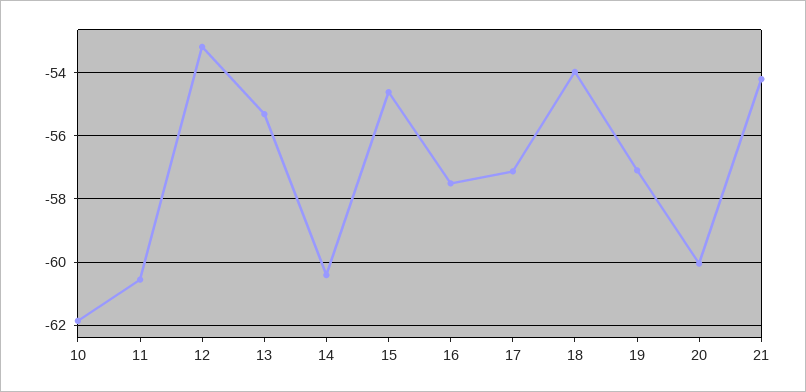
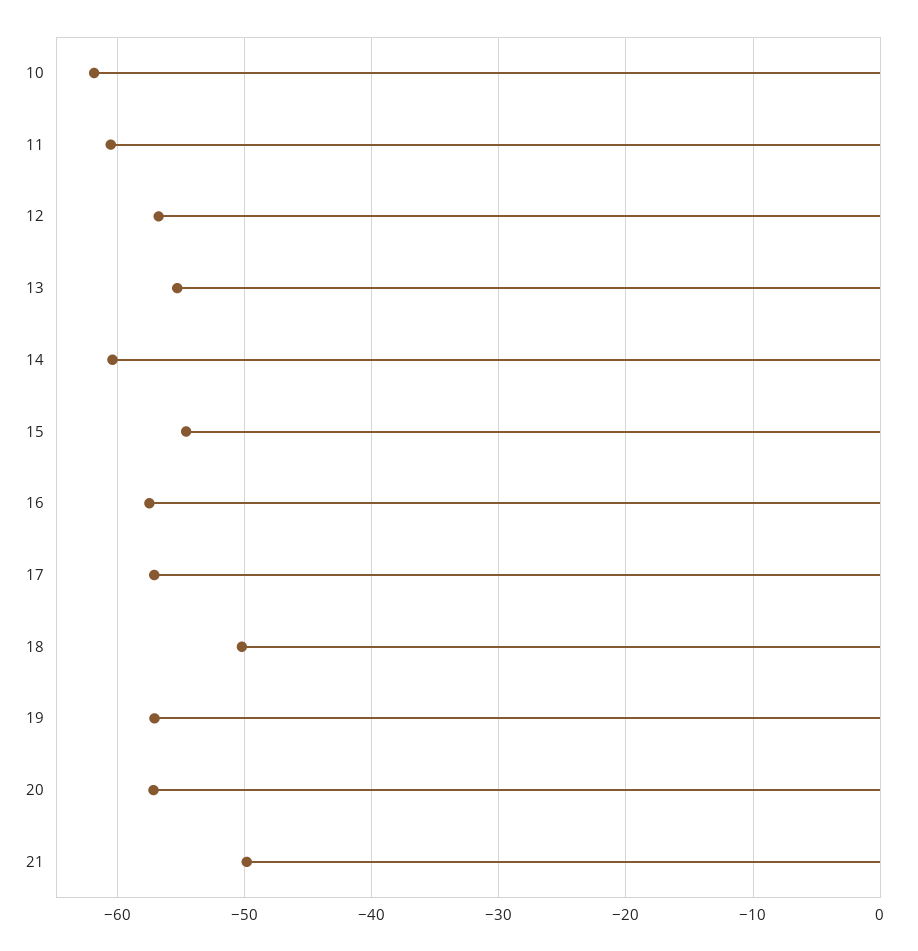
  {
    "10": -61.8,
    "11": -60.6,
-   "12": -53.2,
+   "12": -57,
    "13": -55.4,
    "14": -60.4,
    "15": -54.6,
    "16": -57.6,
    "17": -57.2,
-   "18": -54,
+   "18": -50,
    "19": -57.2,
-   "20": -60,
+   "20": -57,
-   "21": -54.2
+   "21": -50
  }

